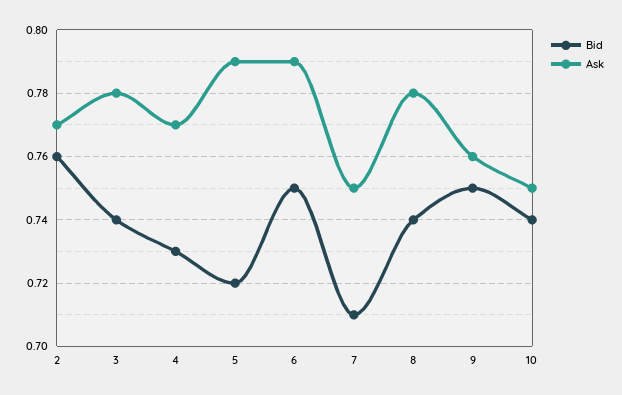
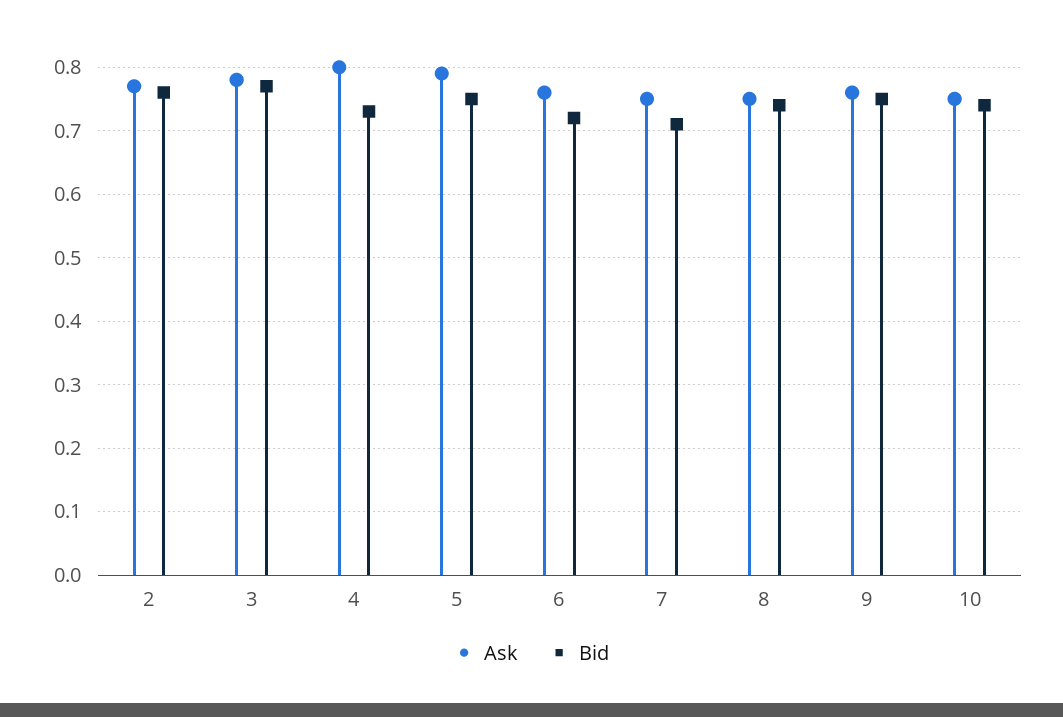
  {
    "Bid": {
      "2": 0.76,
-     "3": 0.74,
+     "3": 0.77,
      "4": 0.73,
-     "5": 0.72,
+     "5": 0.75,
-     "6": 0.75,
+     "6": 0.72,
      "7": 0.71,
      "8": 0.74,
      "9": 0.75,
      "10": 0.74
    },
    "Ask": {
      "2": 0.77,
      "3": 0.78,
-     "4": 0.77,
+     "4": 0.8,
      "5": 0.79,
-     "6": 0.79,
+     "6": 0.76,
      "7": 0.75,
-     "8": 0.78,
+     "8": 0.75,
      "9": 0.76,
      "10": 0.75
    }
  }

